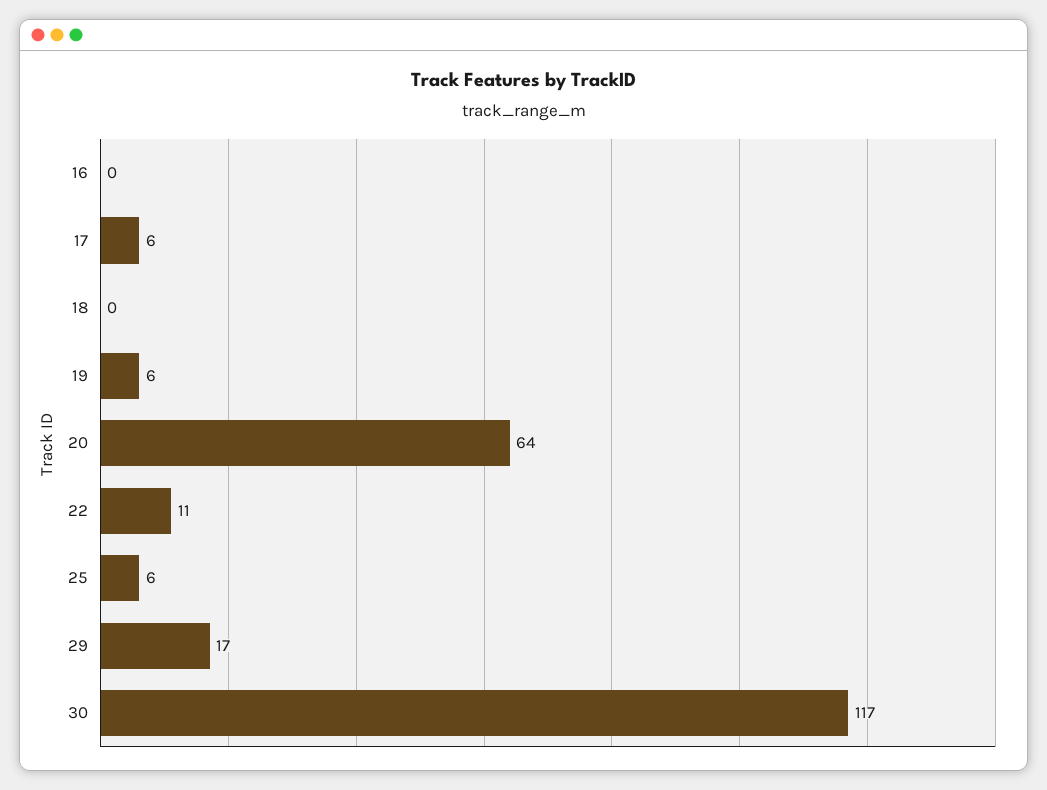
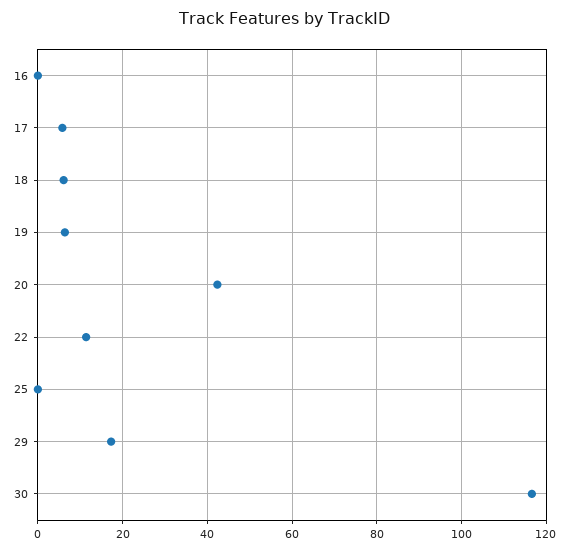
  {
    "16": 0,
    "17": 6,
-   "18": 0,
+   "18": 6,
    "19": 6,
-   "20": 64,
+   "20": 42,
    "22": 11,
-   "25": 6,
+   "25": 0,
    "29": 17,
    "30": 117
  }

